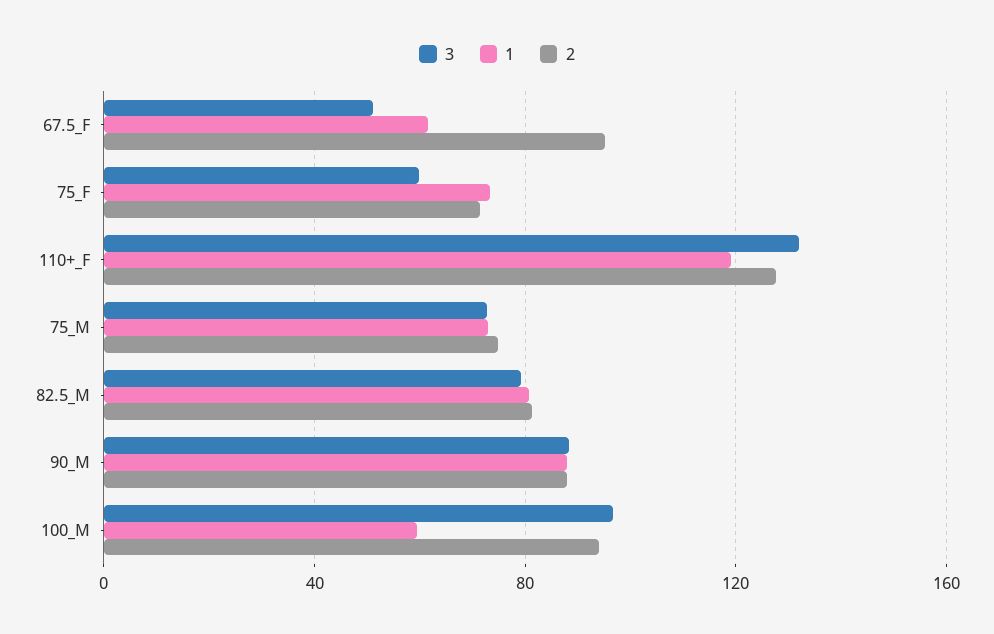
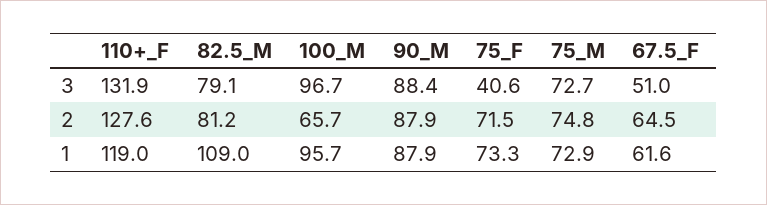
  {
    "3": {
      "67.5_F": 51,
-     "75_F": 60,
+     "75_F": 40.6,
      "110+_F": 131.9,
      "75_M": 72.7,
      "82.5_M": 79.1,
      "90_M": 88.4,
      "100_M": 96.7
    },
    "1": {
      "67.5_F": 61.6,
      "75_F": 73.3,
      "110+_F": 119,
      "75_M": 72.9,
-     "82.5_M": 80,
+     "82.5_M": 109,
      "90_M": 87.9,
-     "100_M": 60
+     "100_M": 95.7
    },
    "2": {
-     "67.5_F": 95,
+     "67.5_F": 64.5,
      "75_F": 71.5,
      "110+_F": 127.6,
      "75_M": 74.8,
      "82.5_M": 81.2,
      "90_M": 87.9,
-     "100_M": 95
+     "100_M": 65.7
    }
  }

